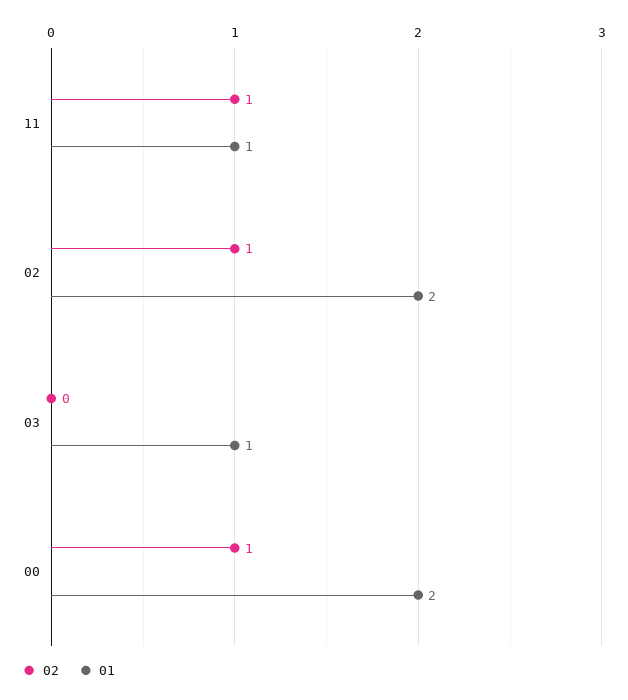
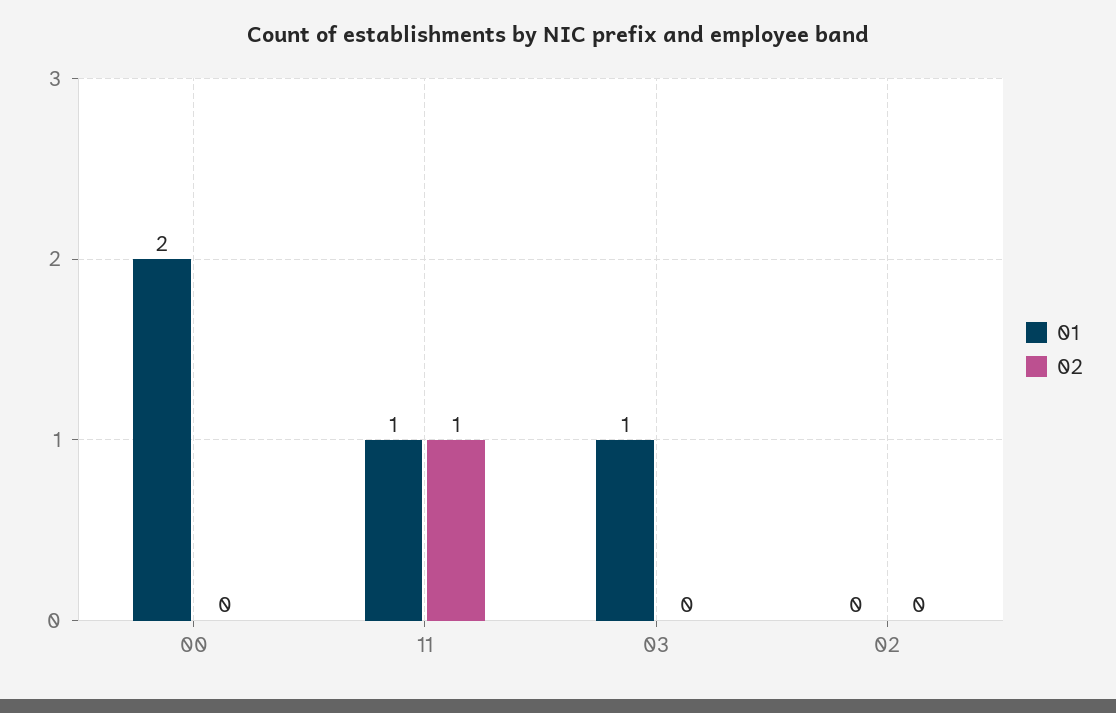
  {
    "02": {
      "11": 1,
-     "02": 1,
+     "02": 0,
      "03": 0,
-     "00": 1
+     "00": 0
    },
    "01": {
      "11": 1,
-     "02": 2,
+     "02": 0,
      "03": 1,
      "00": 2
    }
  }

